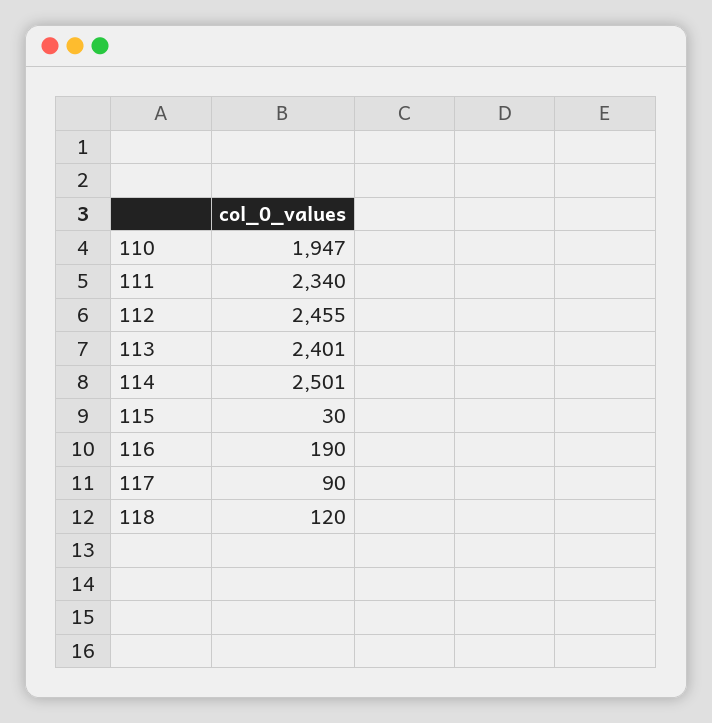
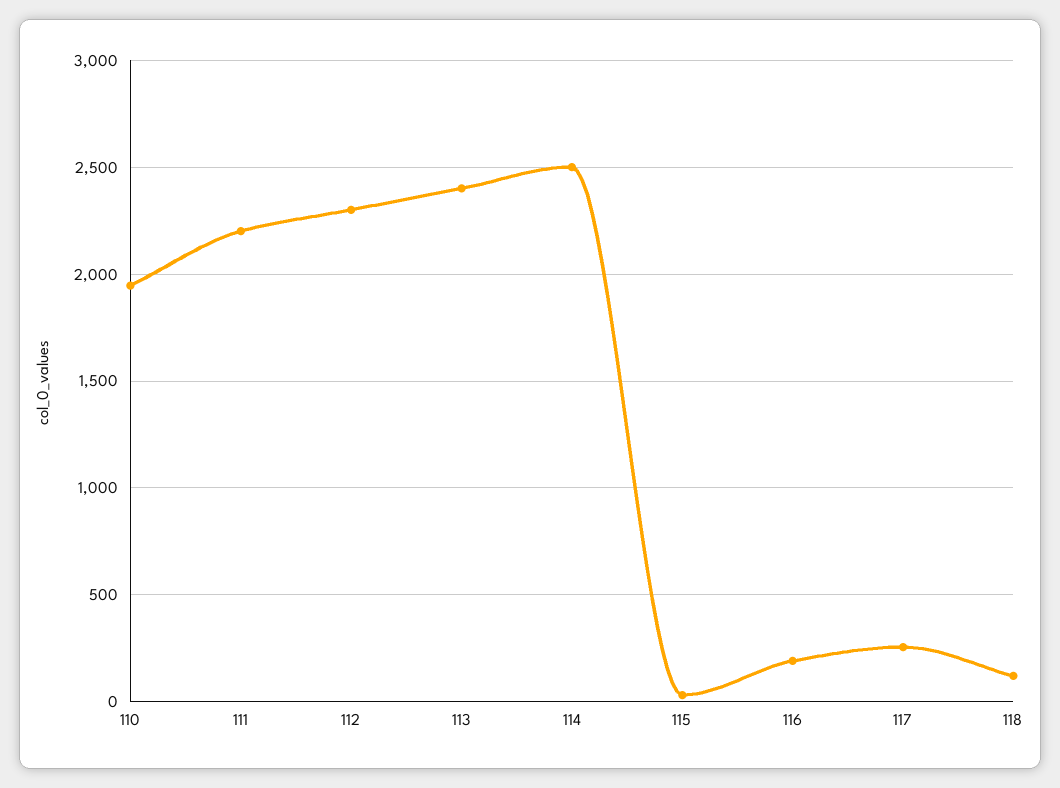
  {
    "110": 1947,
-   "111": 2340,
+   "111": 2200,
-   "112": 2455,
+   "112": 2300,
    "113": 2401,
    "114": 2501,
    "115": 30,
    "116": 190,
-   "117": 90,
+   "117": 250,
    "118": 120
  }

